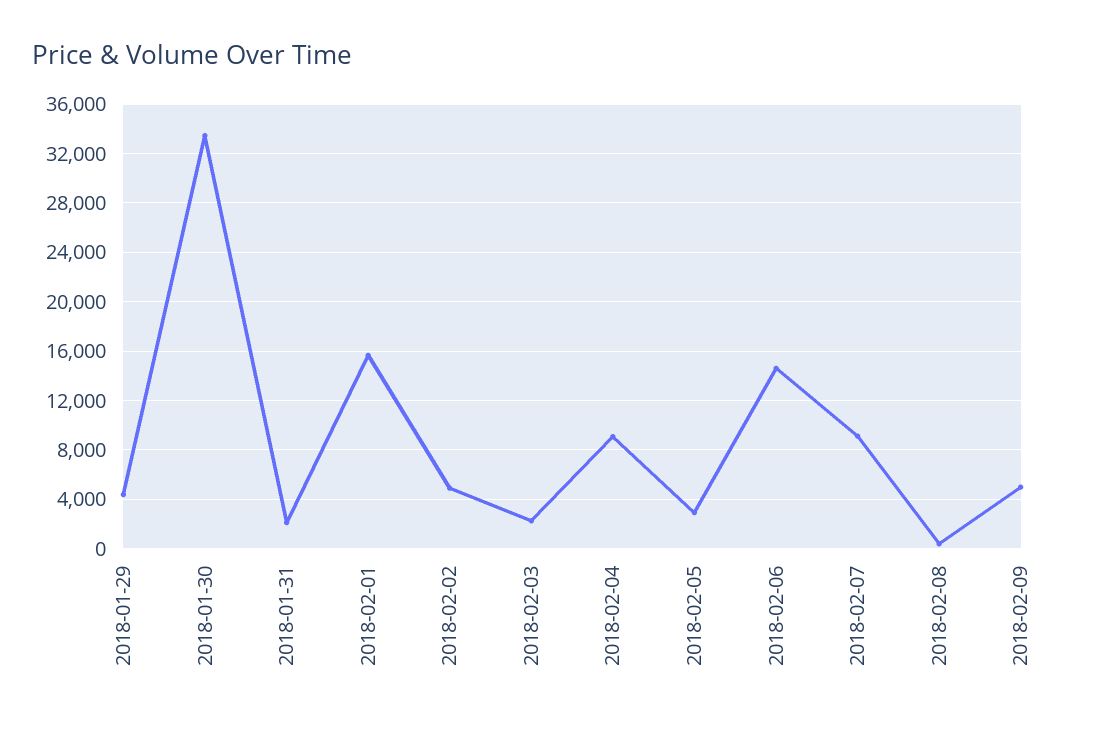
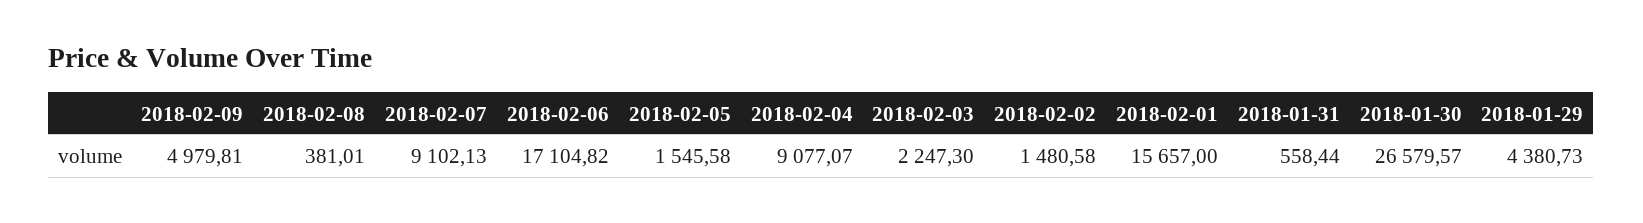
  {
    "2018-01-29": 4380.73,
-   "2018-01-30": 33500,
+   "2018-01-30": 26579.57,
-   "2018-01-31": 2000,
+   "2018-01-31": 558.44,
    "2018-02-01": 15657,
-   "2018-02-02": 5000,
+   "2018-02-02": 1480.58,
    "2018-02-03": 2247.3,
    "2018-02-04": 9077.07,
-   "2018-02-05": 3000,
+   "2018-02-05": 1545.58,
-   "2018-02-06": 14500,
+   "2018-02-06": 17104.82,
    "2018-02-07": 9102.13,
    "2018-02-08": 381.01,
    "2018-02-09": 4979.81
  }

